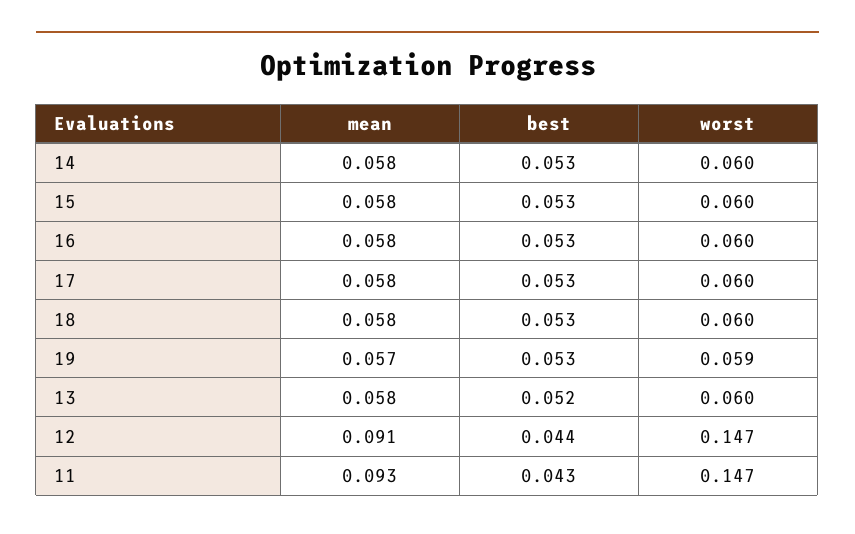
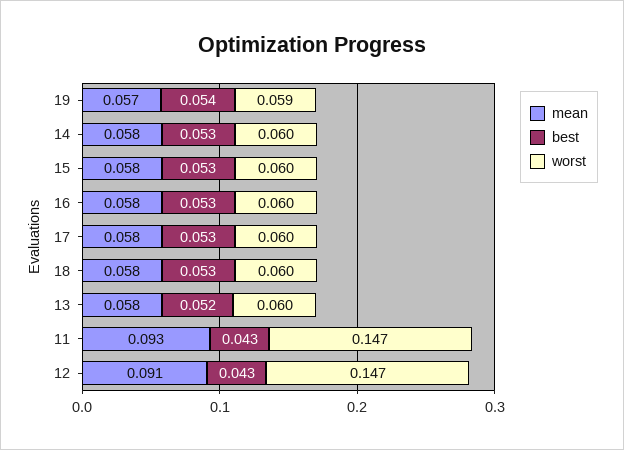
  {
    "mean": {
      "14": 0.058,
      "15": 0.058,
      "16": 0.058,
      "17": 0.058,
      "18": 0.058,
      "19": 0.057,
      "13": 0.058,
      "12": 0.091,
      "11": 0.093
    },
    "best": {
      "14": 0.053,
      "15": 0.053,
      "16": 0.053,
      "17": 0.053,
      "18": 0.053,
-     "19": 0.053,
+     "19": 0.054,
      "13": 0.052,
-     "12": 0.044,
+     "12": 0.043,
      "11": 0.043
    },
    "worst": {
      "14": 0.06,
      "15": 0.06,
      "16": 0.06,
      "17": 0.06,
      "18": 0.06,
      "19": 0.059,
      "13": 0.06,
      "12": 0.147,
      "11": 0.147
    }
  }

